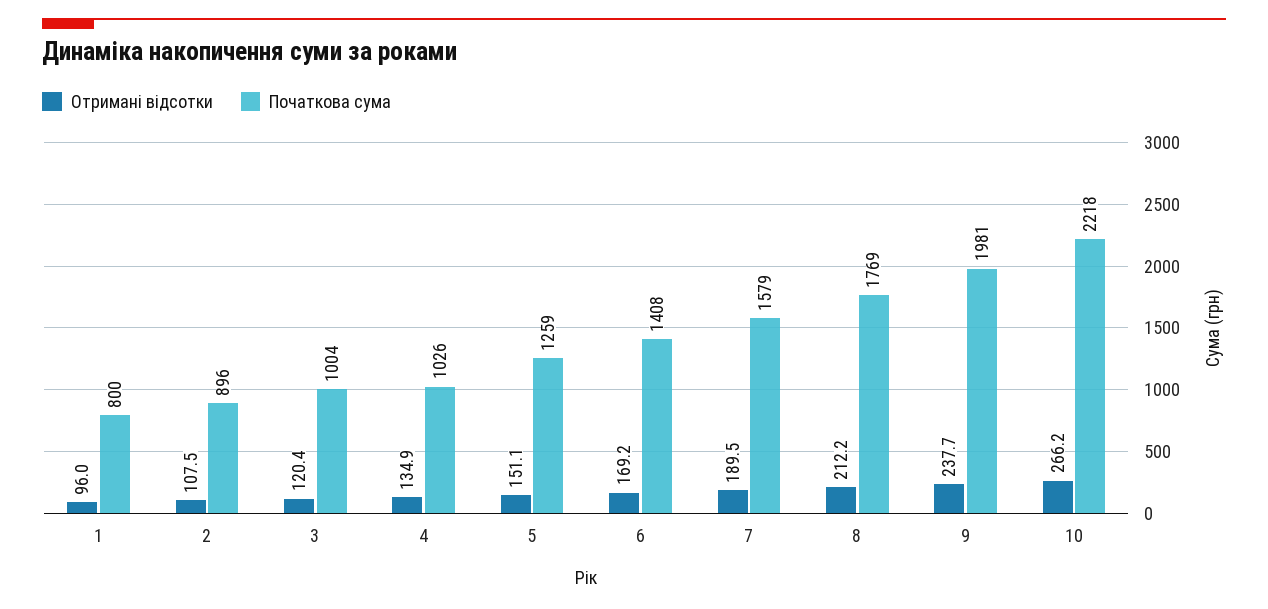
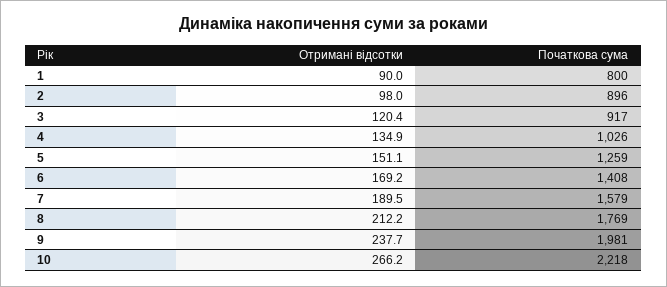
  {
    "Отримані відсотки": {
-     "1": 96,
+     "1": 90,
-     "2": 107.5,
+     "2": 98,
      "3": 120.4,
      "4": 134.9,
      "5": 151.1,
      "6": 169.2,
      "7": 189.5,
      "8": 212.2,
      "9": 237.7,
      "10": 266.2
    },
    "Початкова сума": {
      "1": 800,
      "2": 896,
-     "3": 1004,
+     "3": 917,
      "4": 1026,
      "5": 1259,
      "6": 1408,
      "7": 1579,
      "8": 1769,
      "9": 1981,
      "10": 2218
    }
  }

